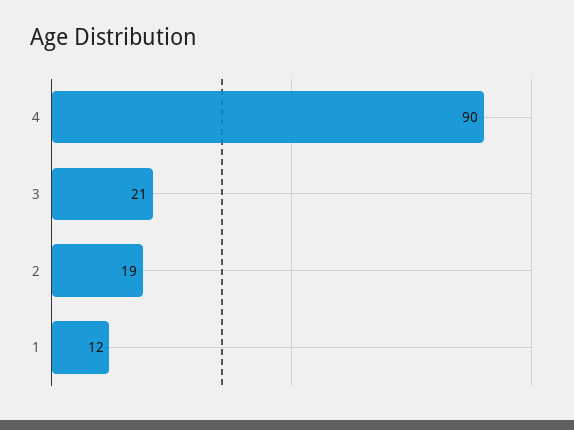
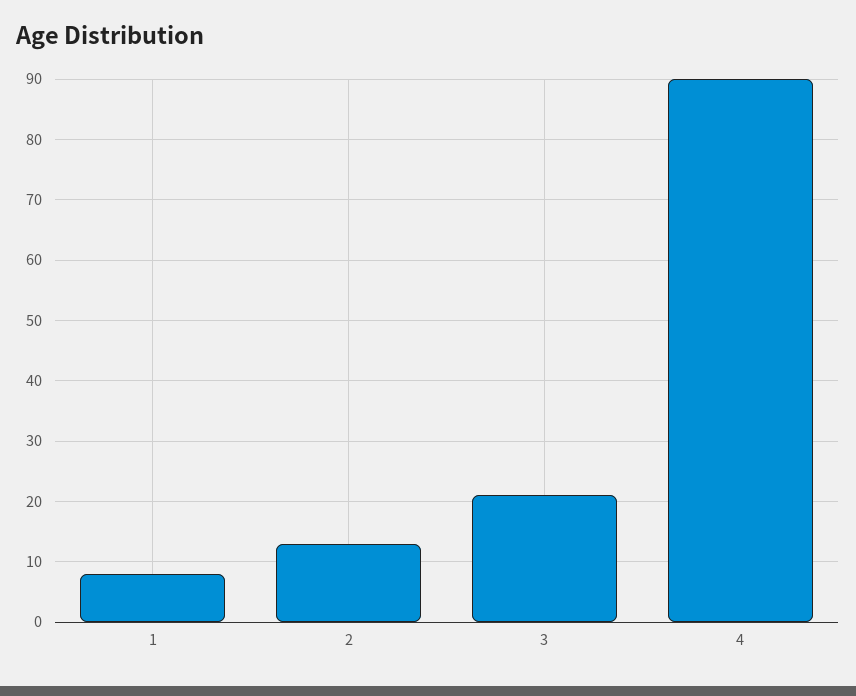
  {
    "4": 90,
    "3": 21,
-   "2": 19,
+   "2": 13,
-   "1": 12
+   "1": 8
  }

